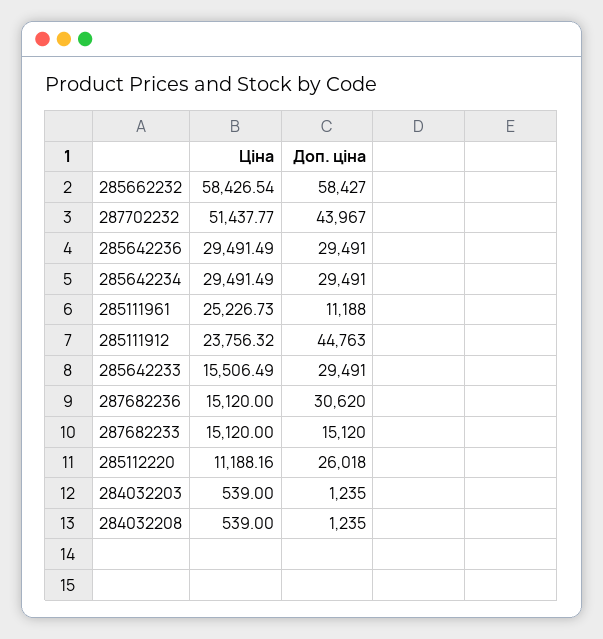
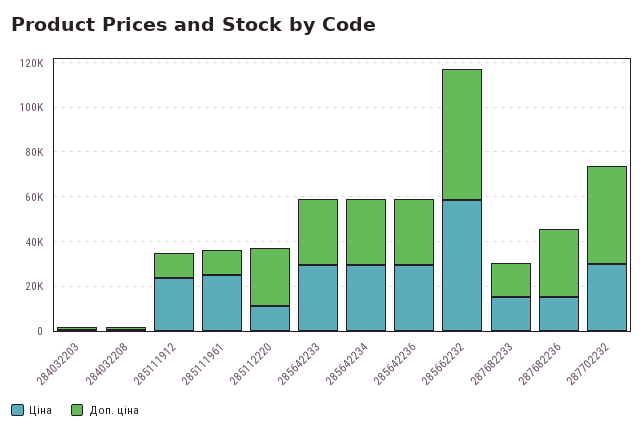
  {
    "Ціна": {
      "285662232": 58426.54,
-     "287702232": 51437.77,
+     "287702232": 30000,
      "285642236": 29491.49,
      "285642234": 29491.49,
      "285111961": 25226.73,
      "285111912": 23756.32,
-     "285642233": 15506.49,
+     "285642233": 30000,
      "287682236": 15120,
      "287682233": 15120,
      "285112220": 11188.16,
      "284032203": 539,
      "284032208": 539
    },
    "Доп. ціна": {
      "285662232": 58427,
      "287702232": 43967,
      "285642236": 29491,
      "285642234": 29491,
      "285111961": 11188,
-     "285111912": 44763,
+     "285111912": 10000,
      "285642233": 29491,
      "287682236": 30620,
      "287682233": 15120,
      "285112220": 26018,
      "284032203": 1235,
      "284032208": 1235
    }
  }

